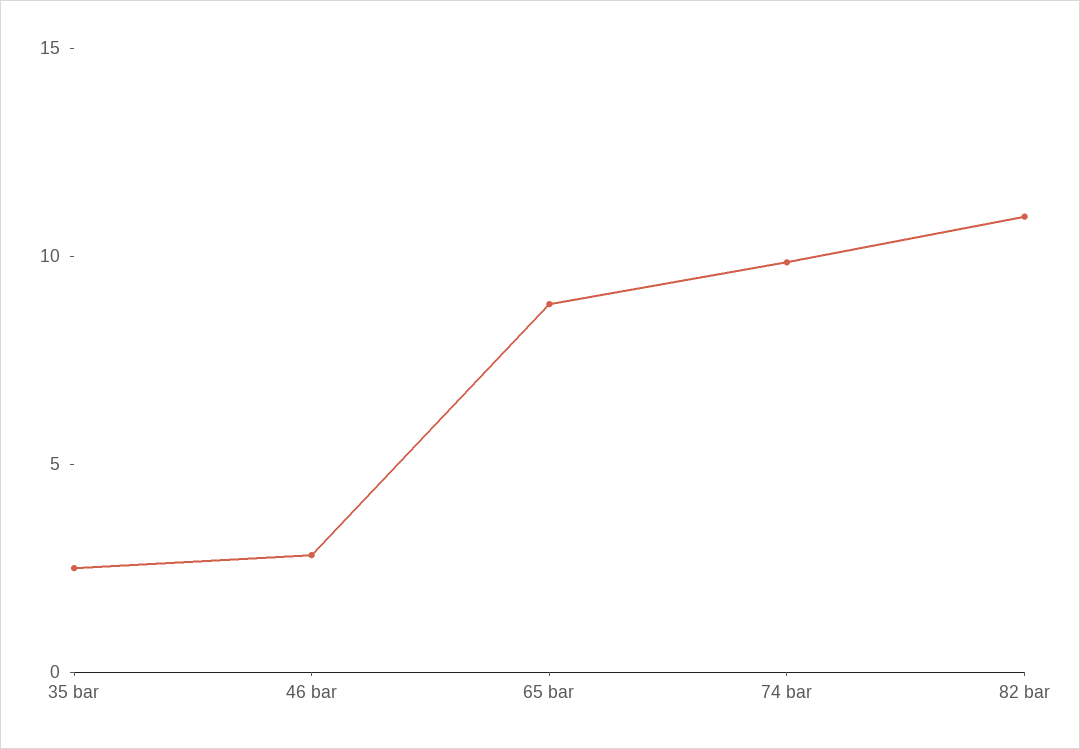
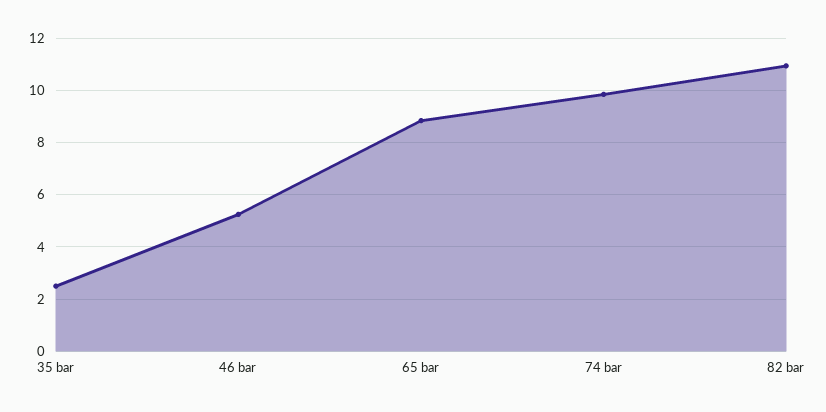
  {
    "35 bar": 2.5,
-   "46 bar": 3,
+   "46 bar": 5.25,
    "65 bar": 8.75,
    "74 bar": 9.75,
    "82 bar": 11
  }

